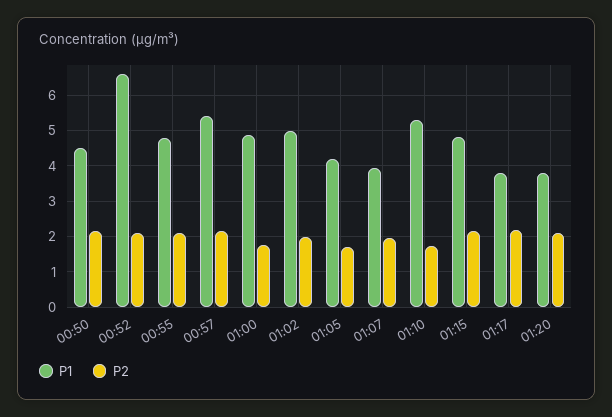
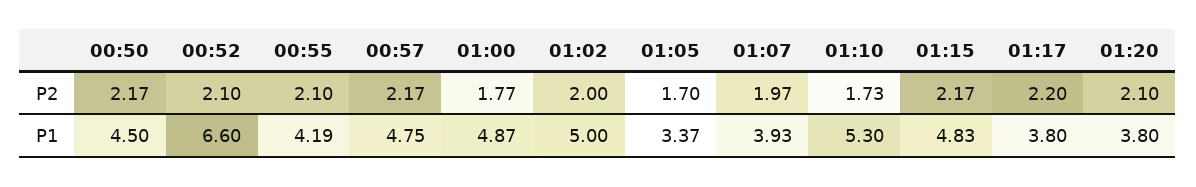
  {
    "P1": {
      "00:50": 4.5,
      "00:52": 6.6,
-     "00:55": 4.8,
+     "00:55": 4.19,
-     "00:57": 5.4,
+     "00:57": 4.75,
      "01:00": 4.87,
      "01:02": 5,
-     "01:05": 4.2,
+     "01:05": 3.37,
      "01:07": 3.93,
      "01:10": 5.3,
      "01:15": 4.83,
      "01:17": 3.8,
      "01:20": 3.8
    },
    "P2": {
      "00:50": 2.17,
      "00:52": 2.1,
      "00:55": 2.1,
      "00:57": 2.17,
      "01:00": 1.77,
      "01:02": 2,
      "01:05": 1.7,
      "01:07": 1.97,
      "01:10": 1.73,
      "01:15": 2.17,
      "01:17": 2.2,
      "01:20": 2.1
    }
  }

